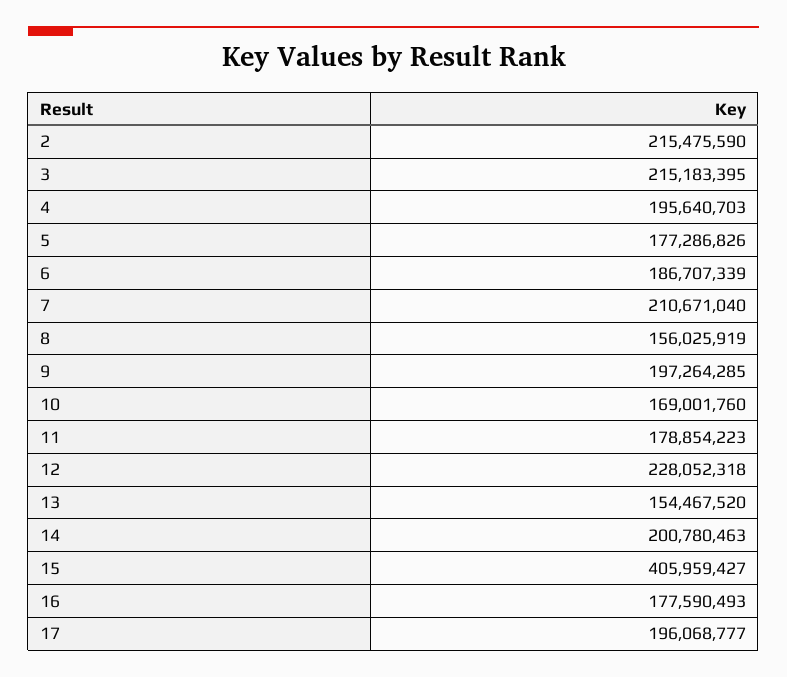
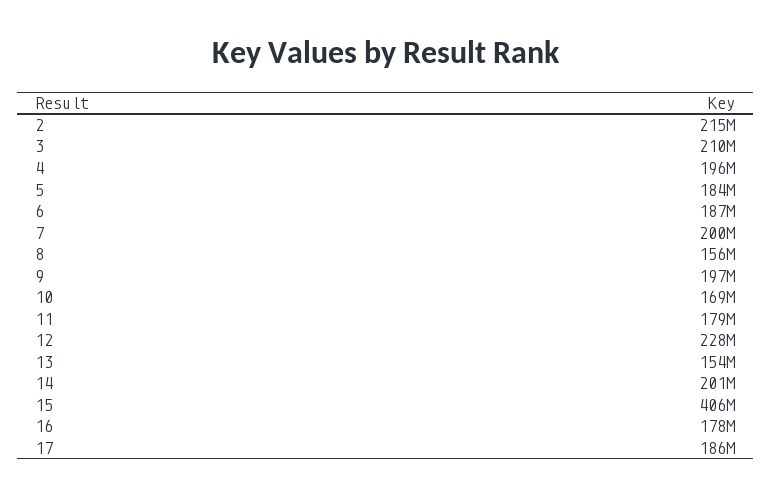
  {
    "2": 215475590,
-   "3": 215183395,
+   "3": 210000000,
    "4": 195640703,
-   "5": 177286826,
+   "5": 184000000,
    "6": 186707339,
-   "7": 210671040,
+   "7": 200000000,
    "8": 156025919,
    "9": 197264285,
    "10": 169001760,
    "11": 178854223,
    "12": 228052318,
    "13": 154467520,
    "14": 200780463,
    "15": 405959427,
    "16": 177590493,
-   "17": 196068777
+   "17": 186000000
  }

